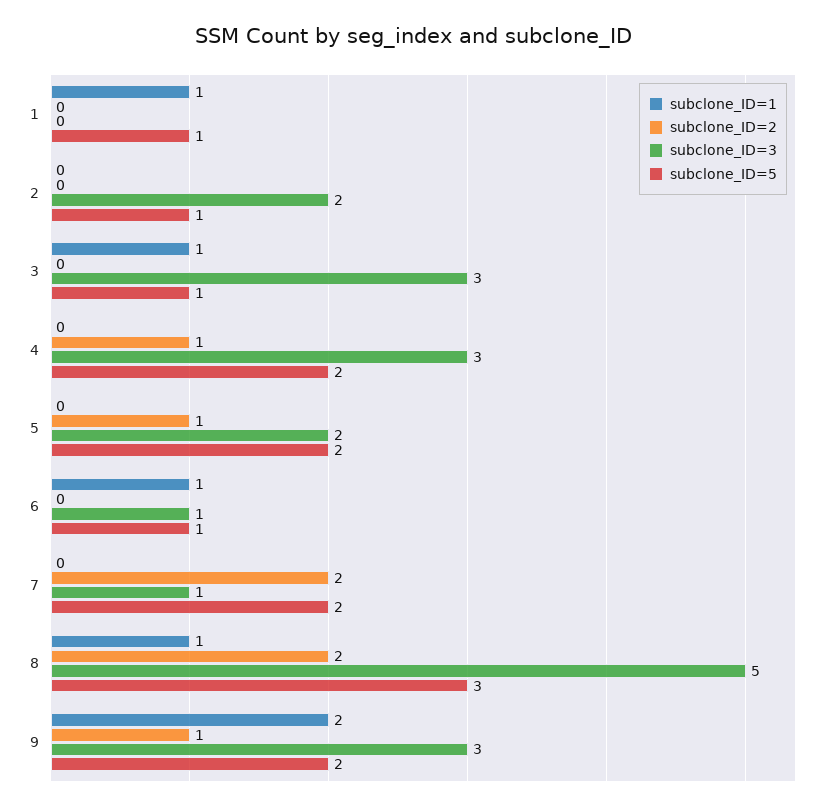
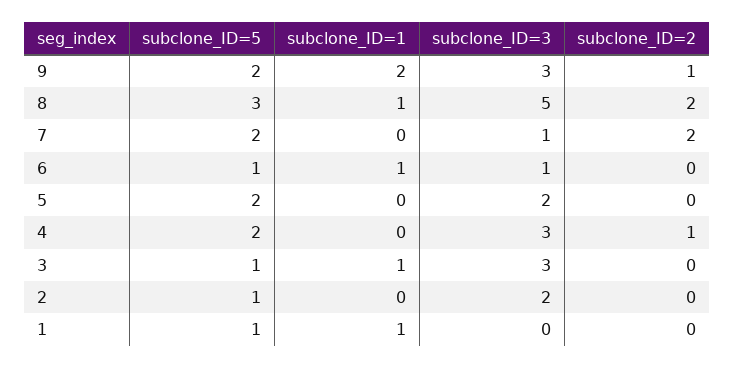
  {
    "subclone_ID=1": {
      "1": 1,
      "2": 0,
      "3": 1,
      "4": 0,
      "5": 0,
      "6": 1,
      "7": 0,
      "8": 1,
      "9": 2
    },
    "subclone_ID=2": {
      "1": 0,
      "2": 0,
      "3": 0,
      "4": 1,
-     "5": 1,
+     "5": 0,
      "6": 0,
      "7": 2,
      "8": 2,
      "9": 1
    },
    "subclone_ID=3": {
      "1": 0,
      "2": 2,
      "3": 3,
      "4": 3,
      "5": 2,
      "6": 1,
      "7": 1,
      "8": 5,
      "9": 3
    },
    "subclone_ID=5": {
      "1": 1,
      "2": 1,
      "3": 1,
      "4": 2,
      "5": 2,
      "6": 1,
      "7": 2,
      "8": 3,
      "9": 2
    }
  }

